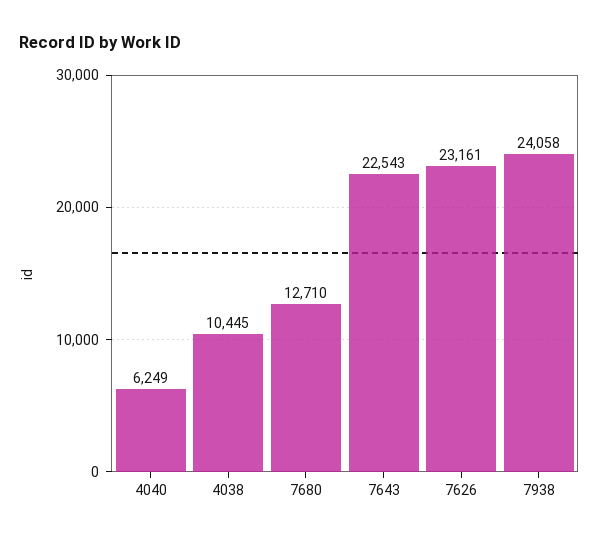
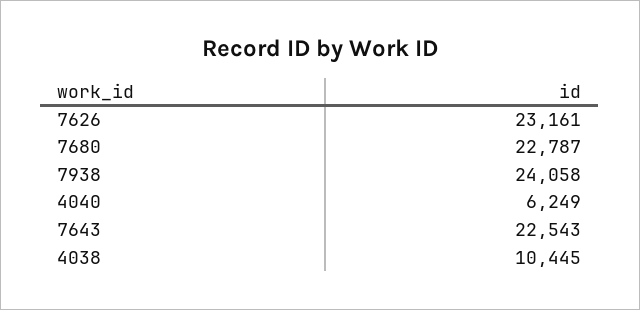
  {
    "4040": 6249,
    "4038": 10445,
-   "7680": 12710,
+   "7680": 22787,
    "7643": 22543,
    "7626": 23161,
    "7938": 24058
  }

